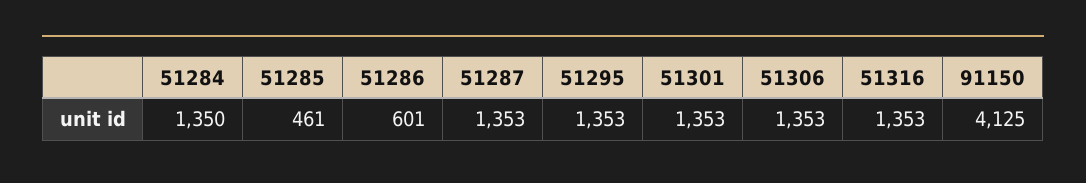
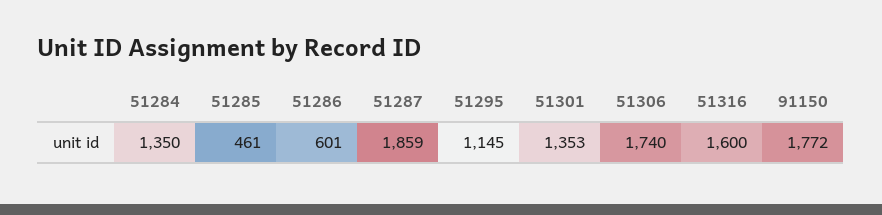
  {
    "51284": 1350,
    "51285": 461,
    "51286": 601,
-   "51287": 1353,
+   "51287": 1859,
-   "51295": 1353,
+   "51295": 1145,
    "51301": 1353,
-   "51306": 1353,
+   "51306": 1740,
-   "51316": 1353,
+   "51316": 1600,
-   "91150": 4125
+   "91150": 1772
  }

